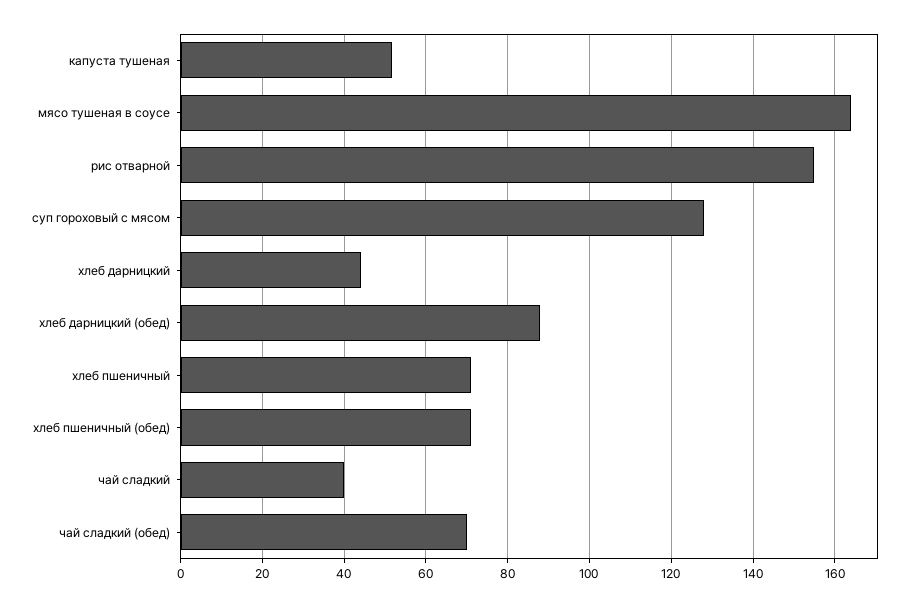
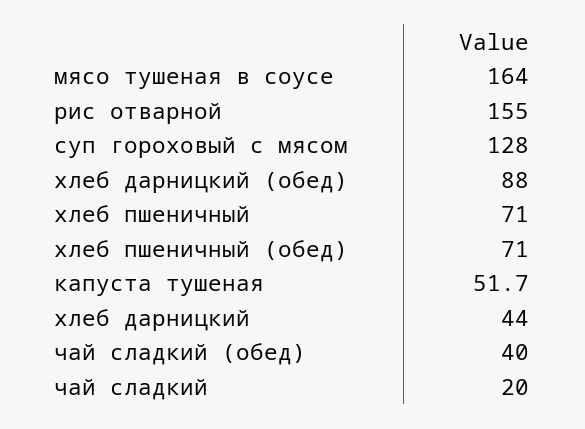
  {
    "капуста тушеная": 51.7,
    "мясо тушеная в соусе": 164,
    "рис отварной": 155,
    "суп гороховый с мясом": 128,
    "хлеб дарницкий": 44,
    "хлеб дарницкий (обед)": 88,
    "хлеб пшеничный": 71,
    "хлеб пшеничный (обед)": 71,
-   "чай сладкий": 40,
+   "чай сладкий": 20,
-   "чай сладкий (обед)": 70
+   "чай сладкий (обед)": 40
  }

